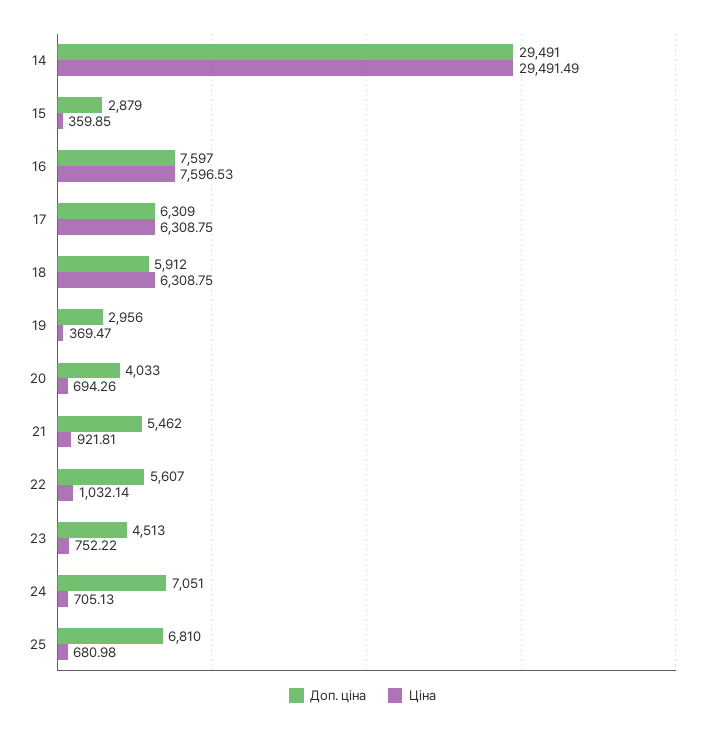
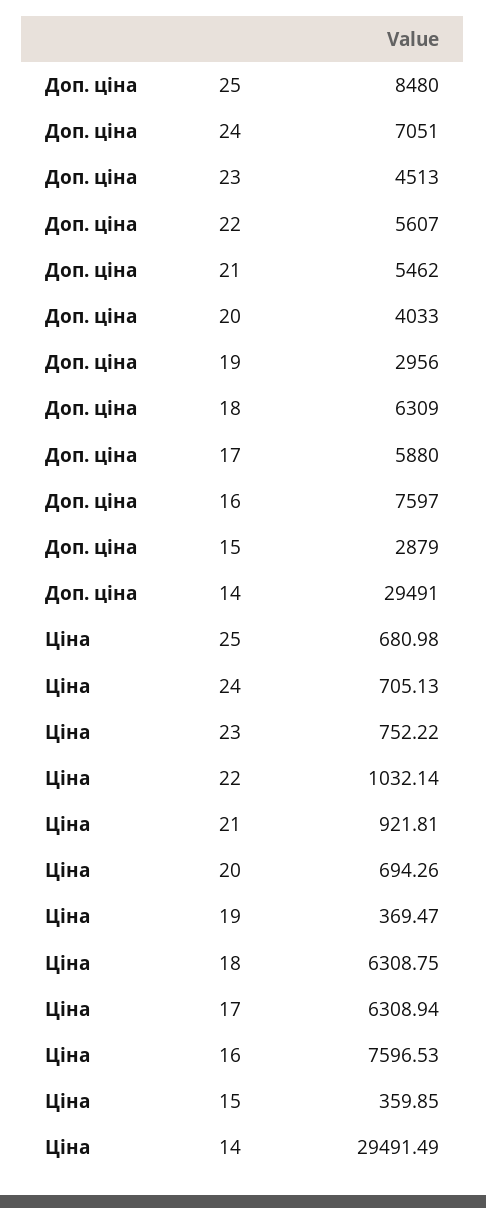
  {
    "Доп. ціна": {
      "14": 29491,
      "15": 2879,
      "16": 7597,
-     "17": 6309,
+     "17": 5880,
-     "18": 5912,
+     "18": 6309,
      "19": 2956,
      "20": 4033,
      "21": 5462,
      "22": 5607,
      "23": 4513,
      "24": 7051,
-     "25": 6810
+     "25": 8480
    },
    "Ціна": {
      "14": 29491.49,
      "15": 359.85,
      "16": 7596.53,
-     "17": 6308.75,
+     "17": 6308.94,
      "18": 6308.75,
      "19": 369.47,
      "20": 694.26,
      "21": 921.81,
      "22": 1032.14,
      "23": 752.22,
      "24": 705.13,
      "25": 680.98
    }
  }

